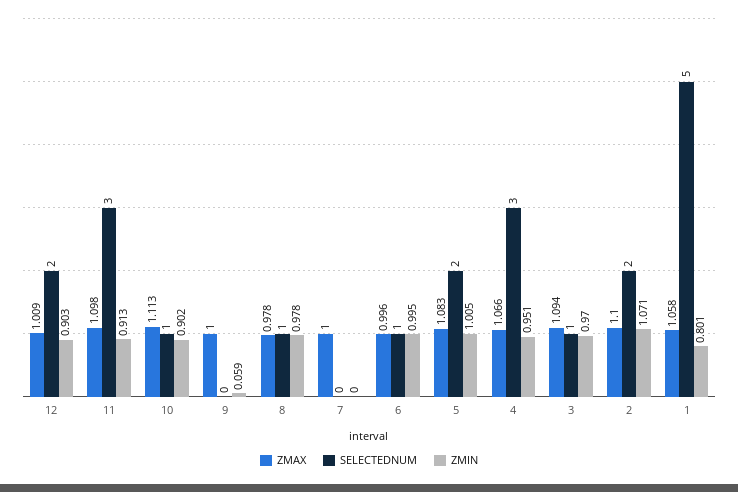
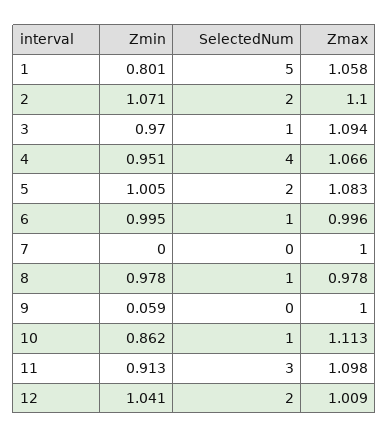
  {
    "ZMAX": {
      "12": 1.009,
      "11": 1.098,
      "10": 1.113,
      "9": 1,
      "8": 0.978,
      "7": 1,
      "6": 0.996,
      "5": 1.083,
      "4": 1.066,
      "3": 1.094,
      "2": 1.1,
      "1": 1.058
    },
    "SELECTEDNUM": {
      "12": 2,
      "11": 3,
      "10": 1,
      "9": 0,
      "8": 1,
      "7": 0,
      "6": 1,
      "5": 2,
-     "4": 3,
+     "4": 4,
      "3": 1,
      "2": 2,
      "1": 5
    },
    "ZMIN": {
-     "12": 0.903,
+     "12": 1.041,
      "11": 0.913,
-     "10": 0.902,
+     "10": 0.862,
      "9": 0.059,
      "8": 0.978,
      "7": 0,
      "6": 0.995,
      "5": 1.005,
      "4": 0.951,
      "3": 0.97,
      "2": 1.071,
      "1": 0.801
    }
  }

